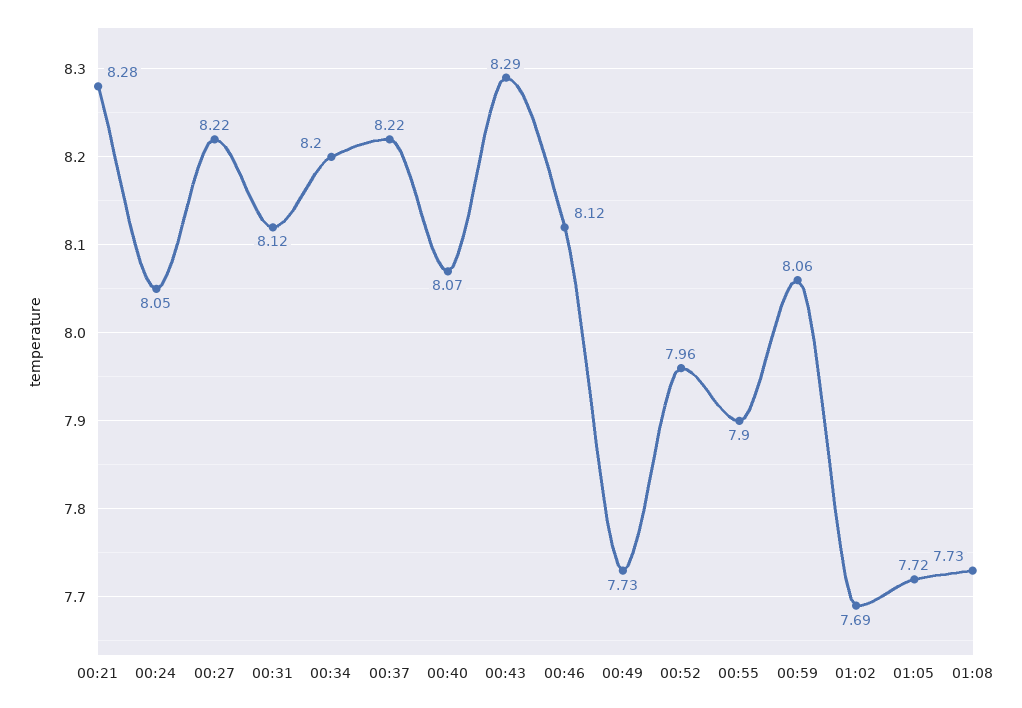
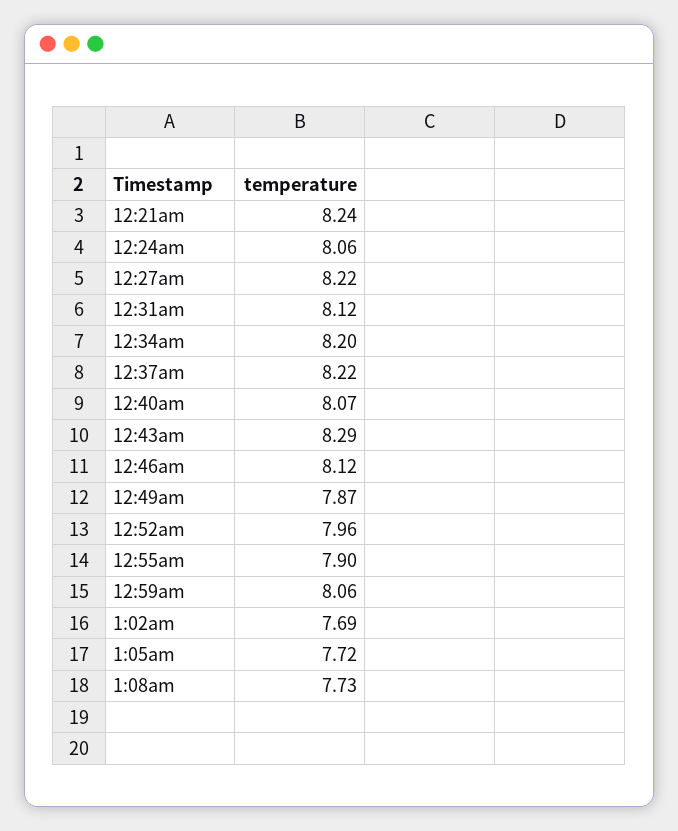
  {
-   "00:21": 8.28,
+   "00:21": 8.24,
-   "00:24": 8.05,
+   "00:24": 8.06,
    "00:27": 8.22,
    "00:31": 8.12,
    "00:34": 8.2,
    "00:37": 8.22,
    "00:40": 8.07,
    "00:43": 8.29,
    "00:46": 8.12,
-   "00:49": 7.73,
+   "00:49": 7.87,
    "00:52": 7.96,
    "00:55": 7.9,
    "00:59": 8.06,
    "01:02": 7.69,
    "01:05": 7.72,
    "01:08": 7.73
  }

